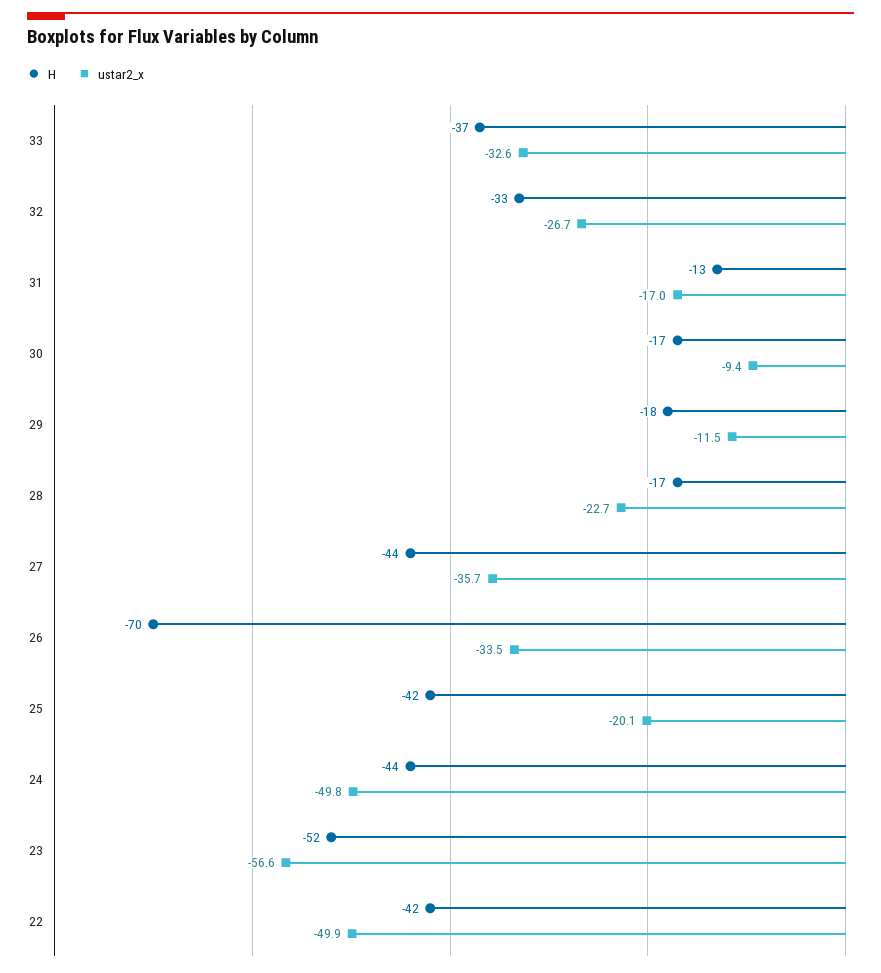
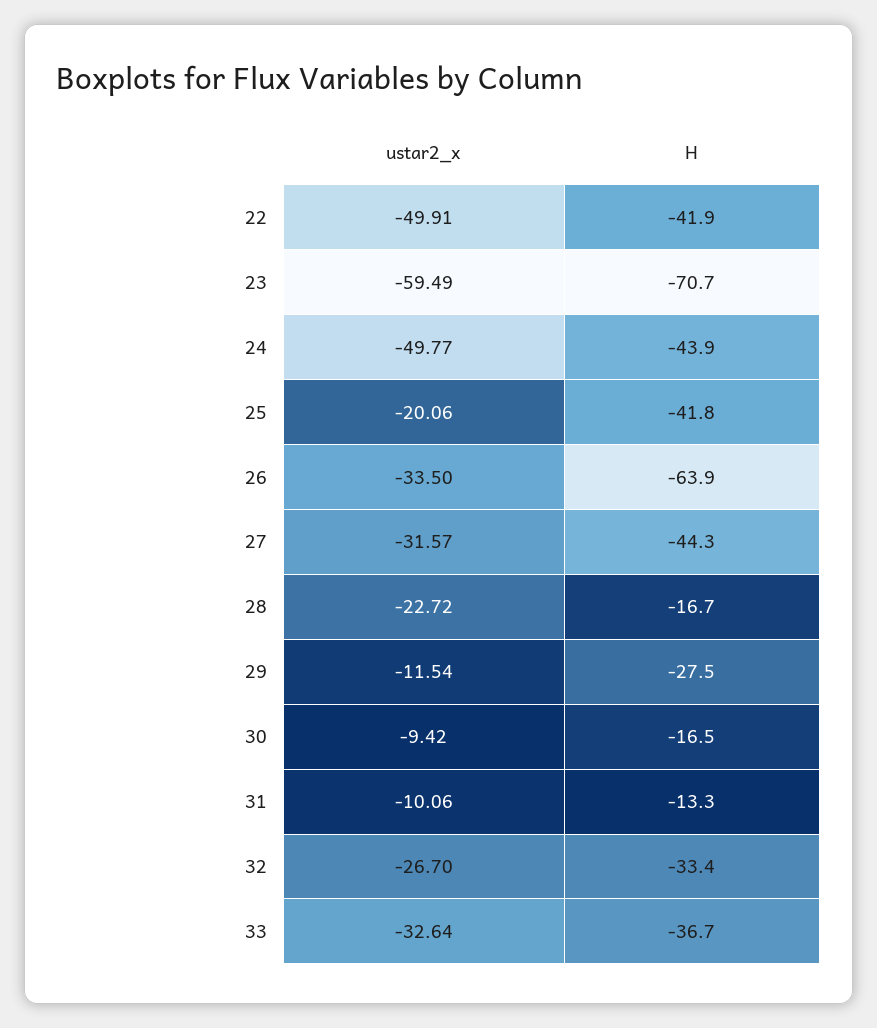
  {
    "H": {
      "33": -36.7,
      "32": -33.4,
      "31": -13.3,
      "30": -16.5,
-     "29": -18,
+     "29": -27.5,
      "28": -16.7,
      "27": -44.3,
-     "26": -70,
+     "26": -63.9,
      "25": -41.8,
      "24": -43.9,
-     "23": -52,
+     "23": -70.7,
      "22": -41.9
    },
    "ustar2_x": {
      "33": -32.64,
      "32": -26.7,
-     "31": -17,
+     "31": -10.06,
      "30": -9.42,
      "29": -11.54,
      "28": -22.72,
-     "27": -35.7,
+     "27": -31.57,
      "26": -33.5,
      "25": -20.06,
      "24": -49.77,
-     "23": -56.6,
+     "23": -59.49,
      "22": -49.91
    }
  }

